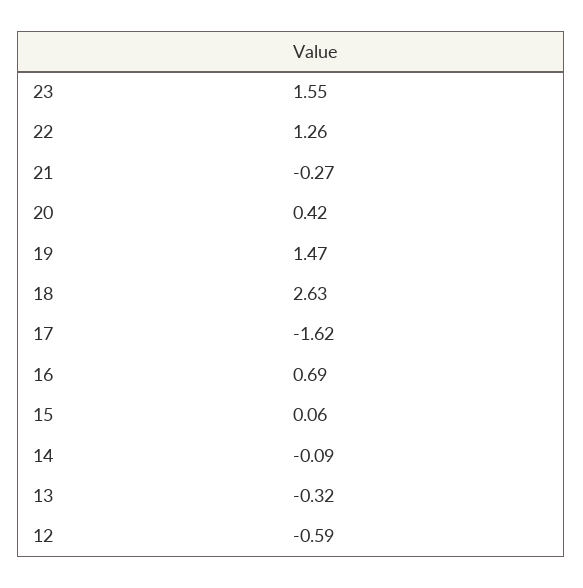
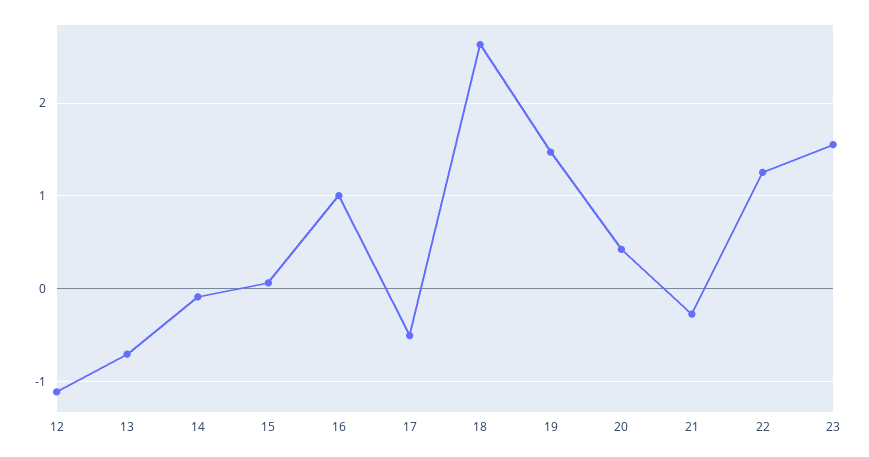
  {
    "23": 1.55,
    "22": 1.26,
    "21": -0.27,
    "20": 0.42,
    "19": 1.47,
    "18": 2.63,
-   "17": -1.62,
+   "17": -0.5,
-   "16": 0.69,
+   "16": 1,
    "15": 0.06,
    "14": -0.09,
-   "13": -0.32,
+   "13": -0.7,
-   "12": -0.59
+   "12": -1.1
  }

